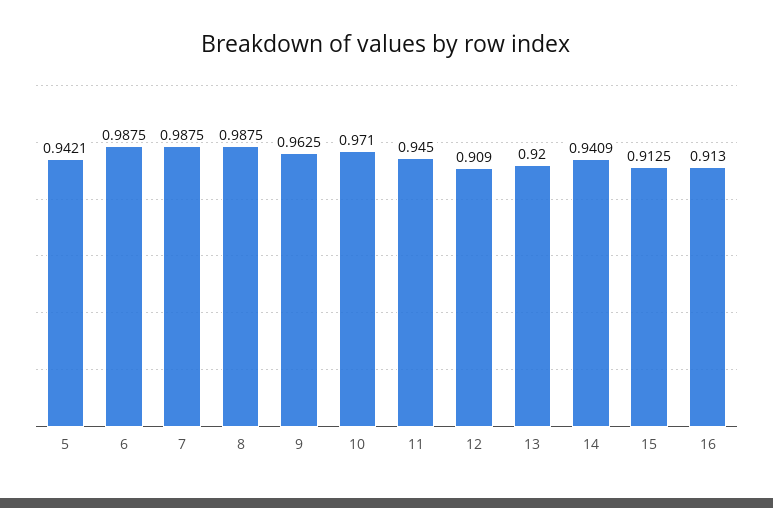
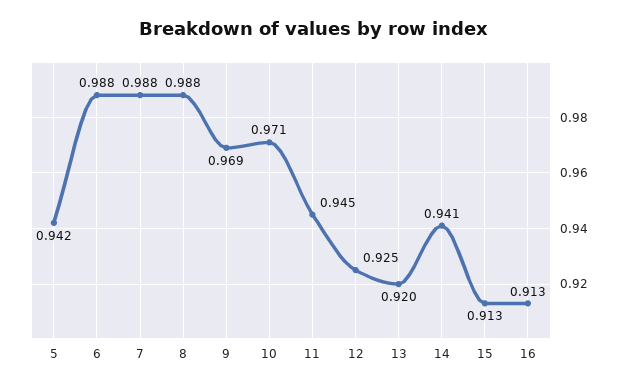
  {
    "5": 0.9421,
    "6": 0.9875,
    "7": 0.9875,
    "8": 0.9875,
-   "9": 0.9625,
+   "9": 0.969,
    "10": 0.971,
    "11": 0.945,
-   "12": 0.909,
+   "12": 0.925,
    "13": 0.92,
    "14": 0.9409,
    "15": 0.9125,
    "16": 0.913
  }

